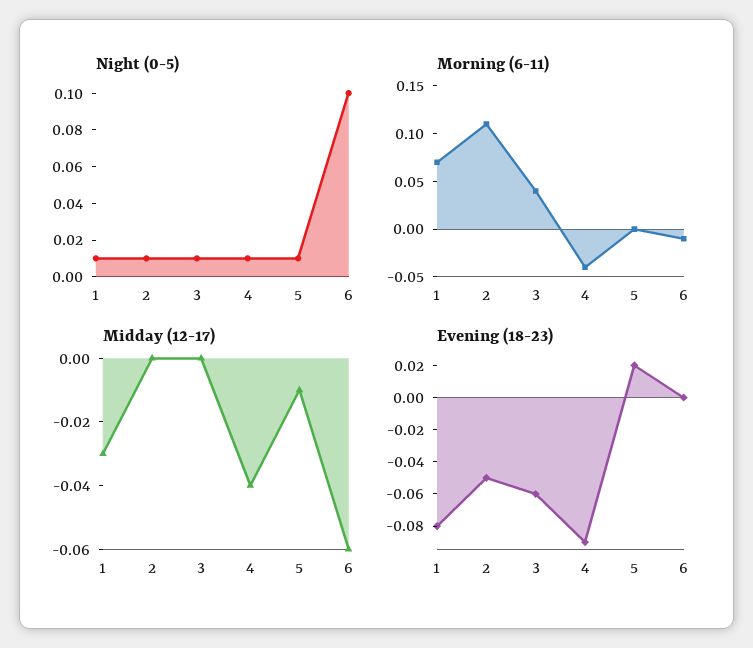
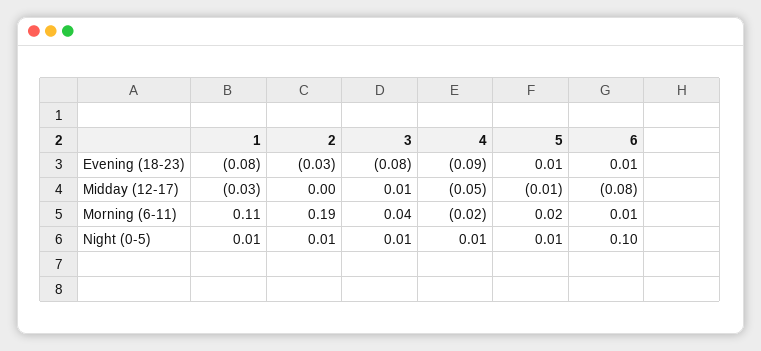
  {
    "Night (0-5)": {
      "1": 0.01,
      "2": 0.01,
      "3": 0.01,
      "4": 0.01,
      "5": 0.01,
      "6": 0.1
    },
    "Morning (6-11)": {
-     "1": 0.07,
+     "1": 0.11,
-     "2": 0.11,
+     "2": 0.19,
      "3": 0.04,
-     "4": -0.04,
+     "4": -0.02,
-     "5": 0,
+     "5": 0.02,
-     "6": -0.01
+     "6": 0.01
    },
    "Midday (12-17)": {
      "1": -0.03,
      "2": 0,
-     "3": 0,
+     "3": 0.01,
-     "4": -0.04,
+     "4": -0.05,
      "5": -0.01,
-     "6": -0.06
+     "6": -0.08
    },
    "Evening (18-23)": {
      "1": -0.08,
-     "2": -0.05,
+     "2": -0.03,
-     "3": -0.06,
+     "3": -0.08,
      "4": -0.09,
-     "5": 0.02,
+     "5": 0.01,
-     "6": 0
+     "6": 0.01
    }
  }

